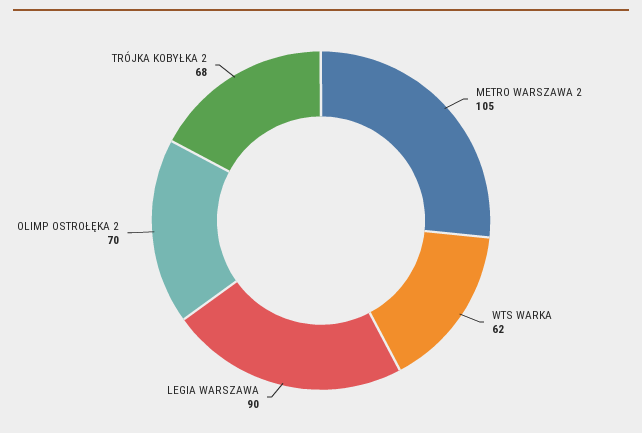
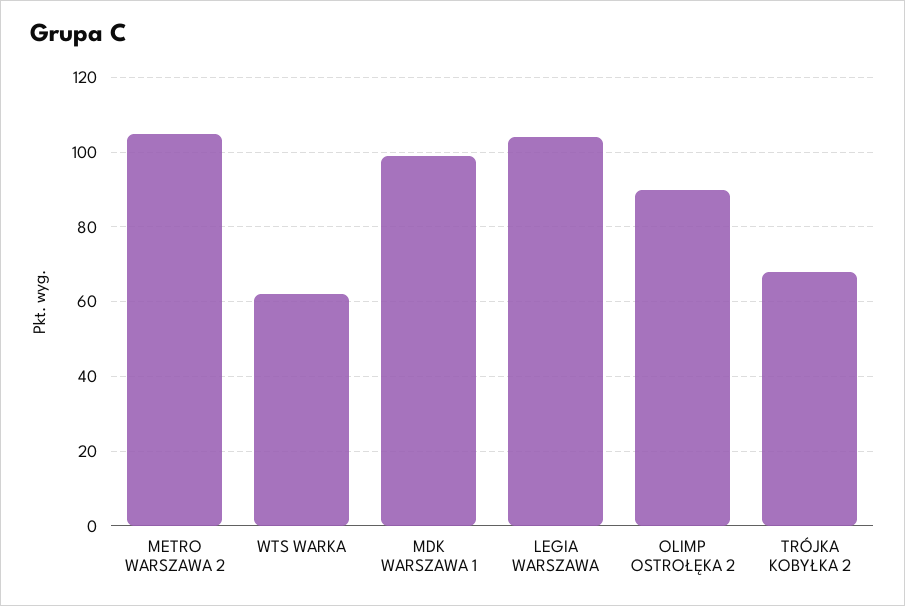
  {
    "METRO WARSZAWA 2": 105,
    "WTS WARKA": 62,
-   "LEGIA WARSZAWA": 90,
+   "LEGIA WARSZAWA": 105,
-   "OLIMP OSTROŁĘKA 2": 70,
+   "OLIMP OSTROŁĘKA 2": 90,
-   "TRÓJKA KOBYŁKA 2": 68
+   "TRÓJKA KOBYŁKA 2": 68,
+   "MDK WARSZAWA 1": 100
  }

